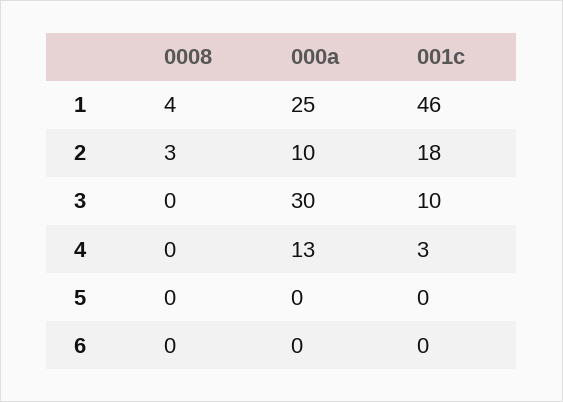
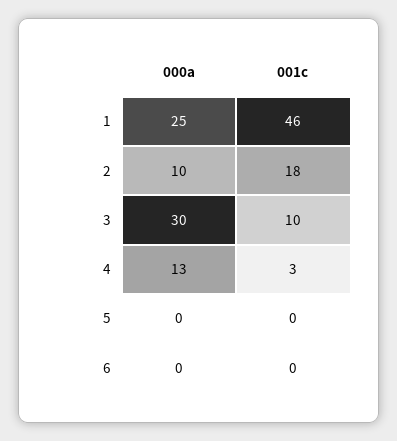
  {
-   "0008": {
-     "1": 4,
-     "2": 3,
-     "3": 0,
-     "4": 0,
-     "5": 0,
-     "6": 0
-   },
    "000a": {
      "1": 25,
      "2": 10,
      "3": 30,
      "4": 13,
      "5": 0,
      "6": 0
    },
    "001c": {
      "1": 46,
      "2": 18,
      "3": 10,
      "4": 3,
      "5": 0,
      "6": 0
    }
  }

